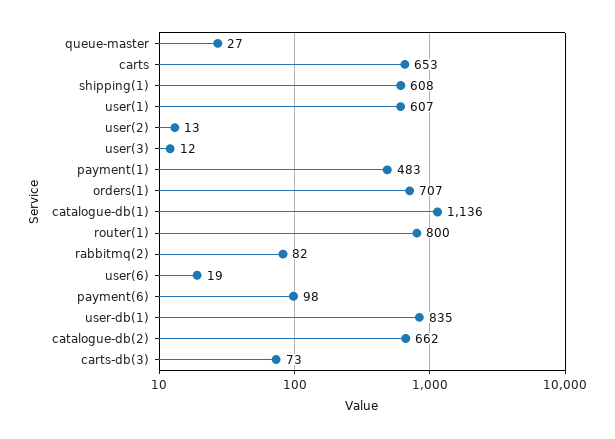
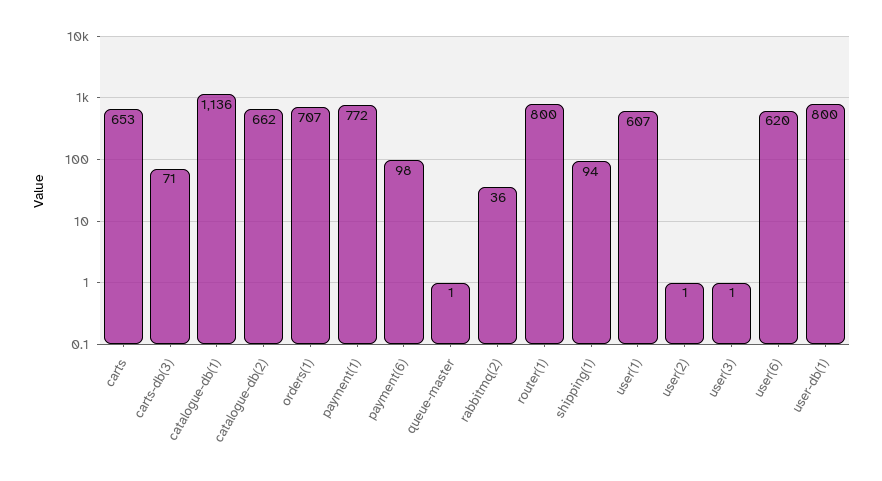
  {
-   "queue-master": 27,
+   "queue-master": 1,
    "carts": 653,
-   "shipping(1)": 608,
+   "shipping(1)": 94,
    "user(1)": 607,
-   "user(2)": 13,
+   "user(2)": 1,
-   "user(3)": 12,
+   "user(3)": 1,
-   "payment(1)": 483,
+   "payment(1)": 772,
    "orders(1)": 707,
    "catalogue-db(1)": 1136,
    "router(1)": 800,
-   "rabbitmq(2)": 82,
+   "rabbitmq(2)": 36,
-   "user(6)": 19,
+   "user(6)": 620,
    "payment(6)": 98,
-   "user-db(1)": 835,
+   "user-db(1)": 800,
    "catalogue-db(2)": 662,
-   "carts-db(3)": 73
+   "carts-db(3)": 71
  }

